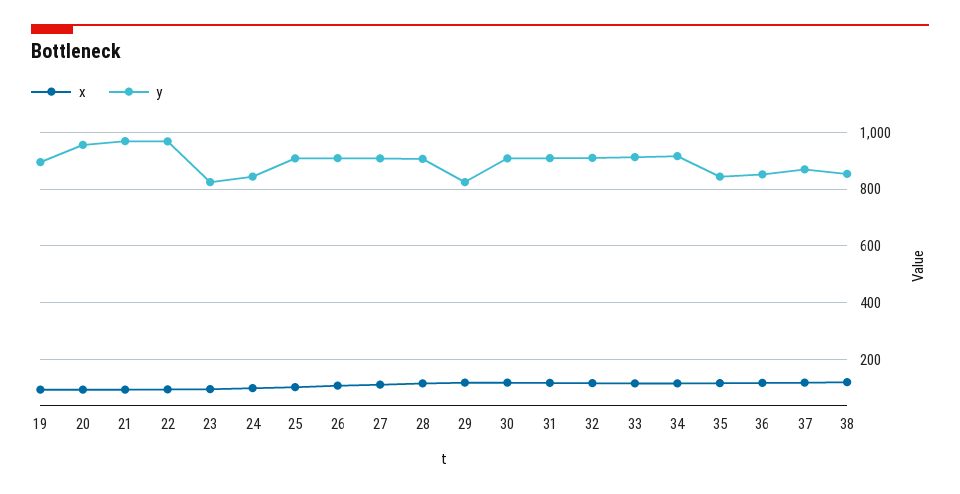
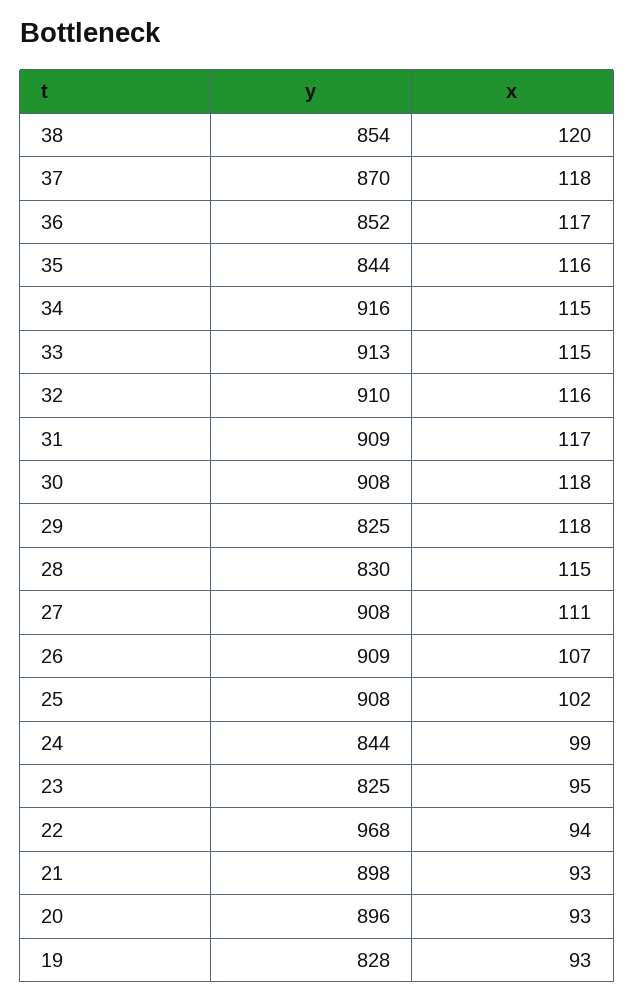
  {
    "x": {
      "19": 93,
      "20": 93,
      "21": 93,
      "22": 94,
      "23": 95,
      "24": 99,
      "25": 102,
      "26": 107,
      "27": 111,
      "28": 115,
      "29": 118,
      "30": 118,
      "31": 117,
      "32": 116,
      "33": 115,
      "34": 115,
      "35": 116,
      "36": 117,
      "37": 118,
      "38": 120
    },
    "y": {
-     "19": 900,
+     "19": 828,
-     "20": 950,
+     "20": 896,
-     "21": 975,
+     "21": 898,
      "22": 968,
      "23": 825,
      "24": 844,
      "25": 908,
      "26": 909,
      "27": 908,
-     "28": 900,
+     "28": 830,
      "29": 825,
      "30": 908,
      "31": 909,
      "32": 910,
      "33": 913,
      "34": 916,
      "35": 844,
      "36": 852,
      "37": 870,
      "38": 854
    }
  }

